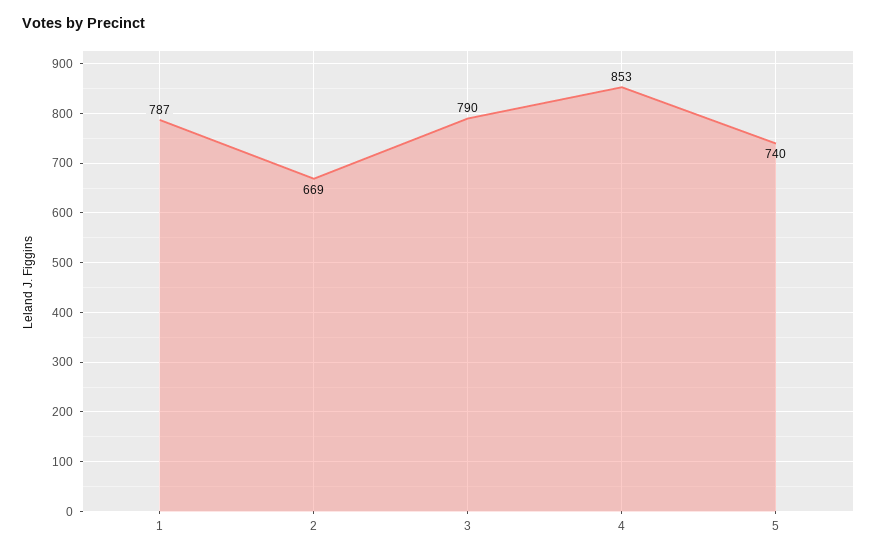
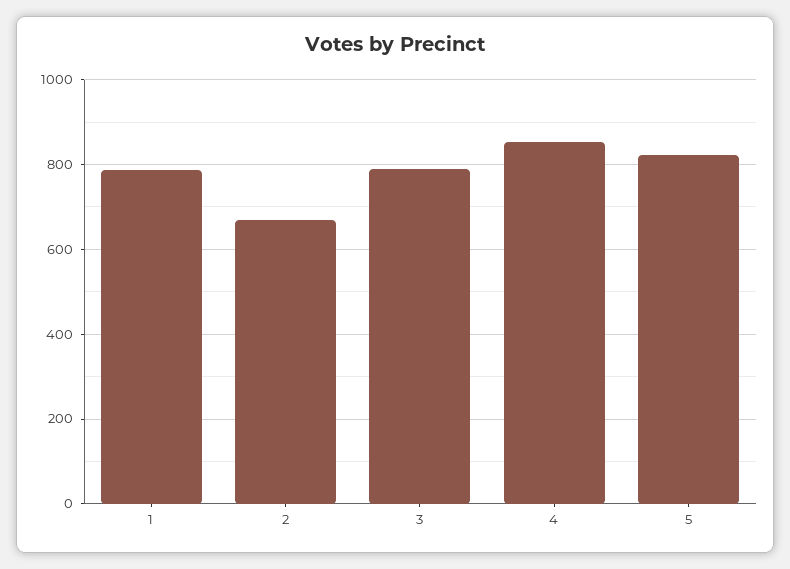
  {
    "1": 787,
    "2": 669,
    "3": 790,
    "4": 853,
-   "5": 740
+   "5": 820
  }

